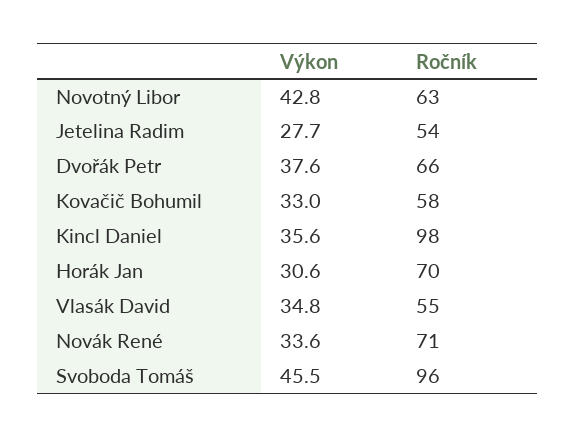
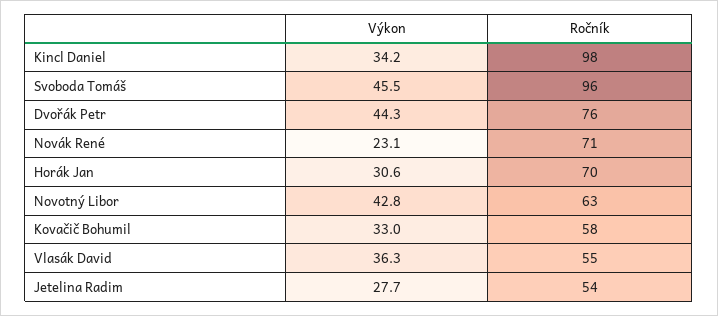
  {
    "Výkon": {
      "Novotný Libor": 42.8,
      "Jetelina Radim": 27.7,
-     "Dvořák Petr": 37.6,
+     "Dvořák Petr": 44.3,
      "Kovačič Bohumil": 33,
-     "Kincl Daniel": 35.6,
+     "Kincl Daniel": 34.2,
      "Horák Jan": 30.6,
-     "Vlasák David": 34.8,
+     "Vlasák David": 36.3,
-     "Novák René": 33.6,
+     "Novák René": 23.1,
      "Svoboda Tomáš": 45.5
    },
    "Ročník": {
      "Novotný Libor": 63,
      "Jetelina Radim": 54,
-     "Dvořák Petr": 66,
+     "Dvořák Petr": 76,
      "Kovačič Bohumil": 58,
      "Kincl Daniel": 98,
      "Horák Jan": 70,
      "Vlasák David": 55,
      "Novák René": 71,
      "Svoboda Tomáš": 96
    }
  }

